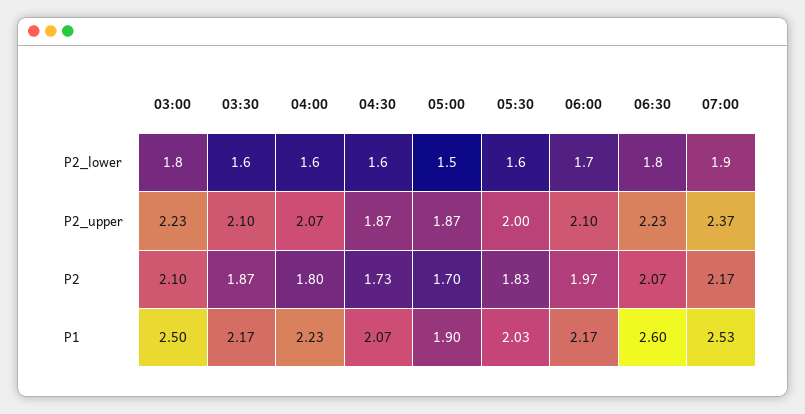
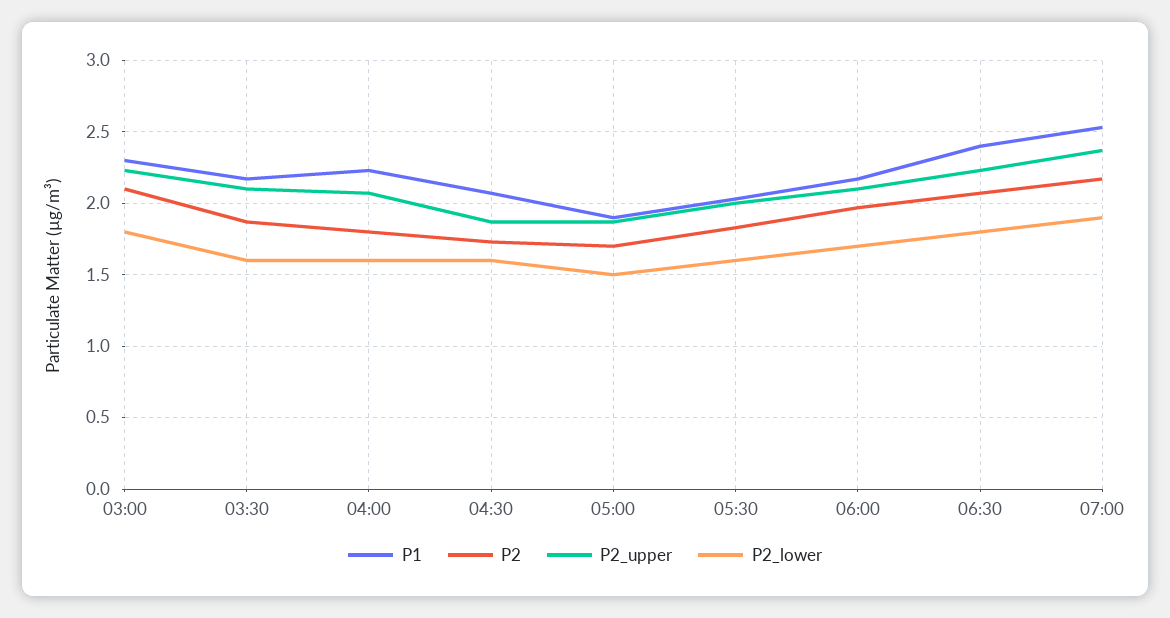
  {
    "P2_lower": {
      "03:00": 1.8,
      "03:30": 1.6,
      "04:00": 1.6,
      "04:30": 1.6,
      "05:00": 1.5,
      "05:30": 1.6,
      "06:00": 1.7,
      "06:30": 1.8,
      "07:00": 1.9
    },
    "P2_upper": {
      "03:00": 2.23,
      "03:30": 2.1,
      "04:00": 2.07,
      "04:30": 1.87,
      "05:00": 1.87,
      "05:30": 2,
      "06:00": 2.1,
      "06:30": 2.23,
      "07:00": 2.37
    },
    "P2": {
      "03:00": 2.1,
      "03:30": 1.87,
      "04:00": 1.8,
      "04:30": 1.73,
      "05:00": 1.7,
      "05:30": 1.83,
      "06:00": 1.97,
      "06:30": 2.07,
      "07:00": 2.17
    },
    "P1": {
-     "03:00": 2.5,
+     "03:00": 2.3,
      "03:30": 2.17,
      "04:00": 2.23,
      "04:30": 2.07,
      "05:00": 1.9,
      "05:30": 2.03,
      "06:00": 2.17,
-     "06:30": 2.6,
+     "06:30": 2.4,
      "07:00": 2.53
    }
  }

